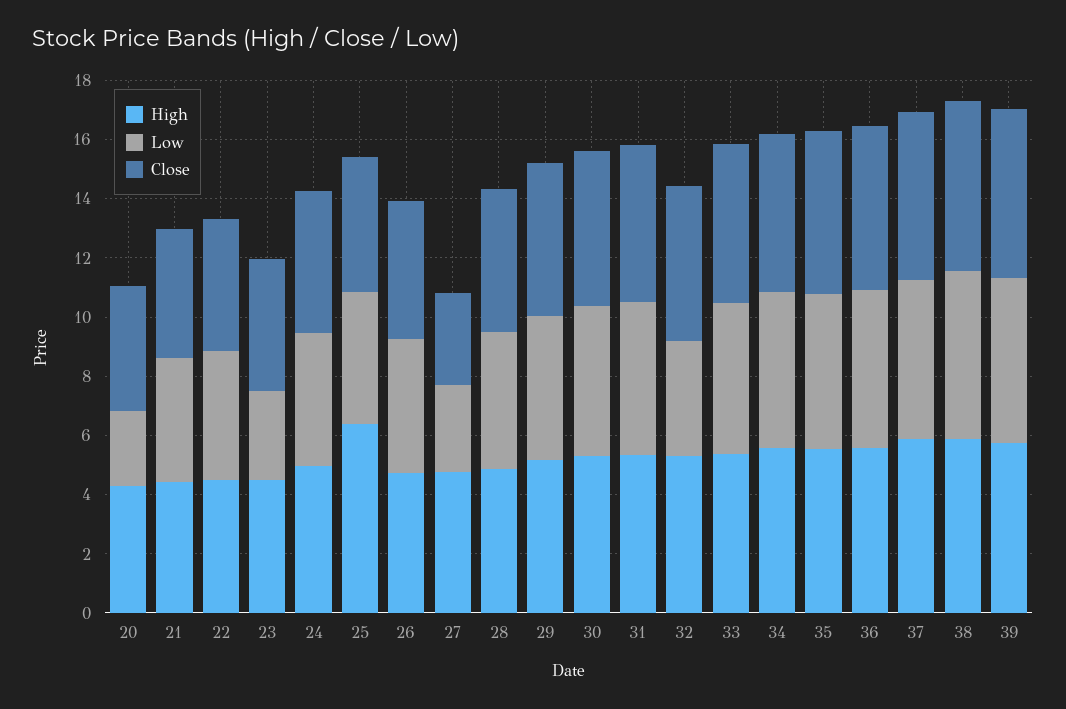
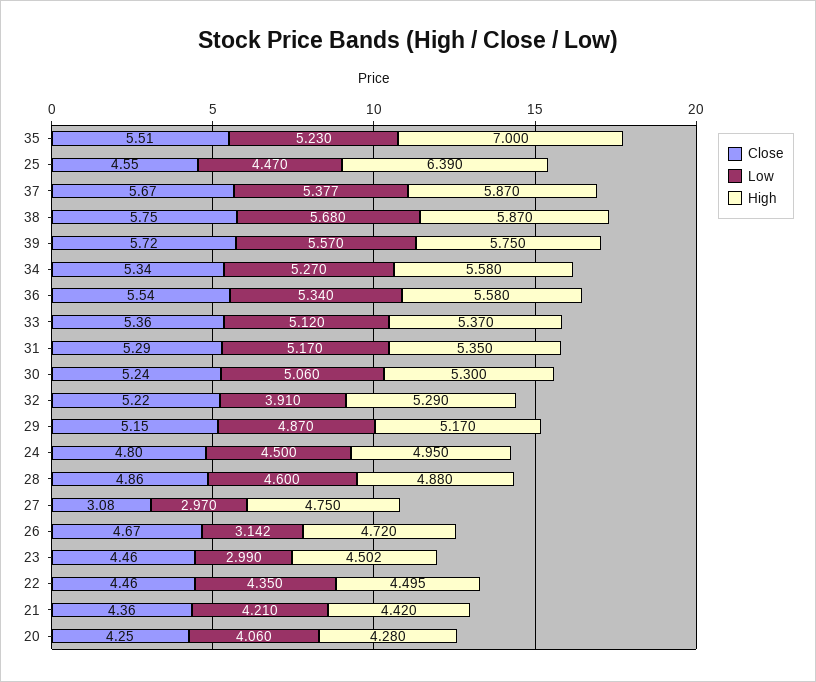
  {
    "High": {
      "20": 4.28,
      "21": 4.42,
      "22": 4.495,
      "23": 4.502,
      "24": 4.95,
      "25": 6.39,
      "26": 4.72,
      "27": 4.75,
      "28": 4.88,
      "29": 5.17,
      "30": 5.3,
      "31": 5.35,
      "32": 5.29,
      "33": 5.37,
      "34": 5.58,
-     "35": 5.5,
+     "35": 7,
      "36": 5.58,
      "37": 5.87,
      "38": 5.87,
      "39": 5.75
    },
    "Low": {
-     "20": 2.5,
+     "20": 4.06,
      "21": 4.21,
      "22": 4.35,
      "23": 2.99,
      "24": 4.5,
      "25": 4.47,
-     "26": 4.5,
+     "26": 3.142,
      "27": 2.97,
      "28": 4.6,
      "29": 4.87,
      "30": 5.06,
      "31": 5.17,
      "32": 3.91,
      "33": 5.12,
      "34": 5.27,
      "35": 5.23,
      "36": 5.34,
      "37": 5.377,
      "38": 5.68,
      "39": 5.57
    },
    "Close": {
      "20": 4.25,
      "21": 4.36,
      "22": 4.46,
      "23": 4.46,
      "24": 4.8,
      "25": 4.55,
      "26": 4.67,
      "27": 3.08,
      "28": 4.86,
      "29": 5.15,
      "30": 5.24,
      "31": 5.29,
      "32": 5.22,
      "33": 5.36,
      "34": 5.34,
      "35": 5.51,
      "36": 5.54,
      "37": 5.67,
      "38": 5.75,
      "39": 5.72
    }
  }

